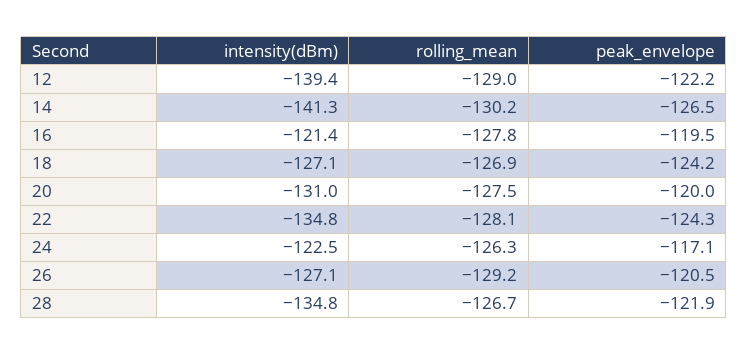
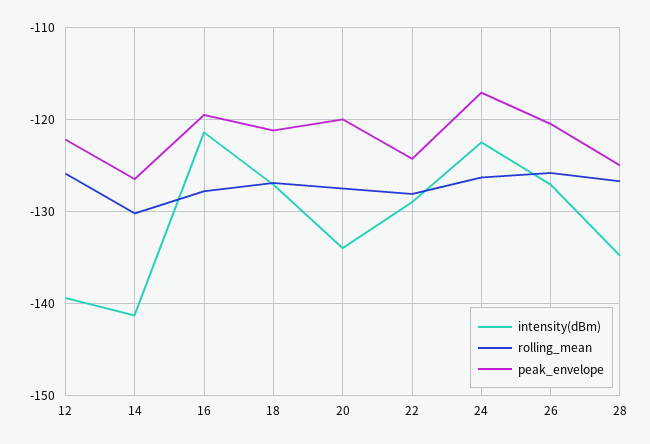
  {
    "intensity(dBm)": {
      "12": -139.4,
      "14": -141.3,
      "16": -121.4,
      "18": -127.1,
-     "20": -131,
+     "20": -134,
-     "22": -134.8,
+     "22": -129,
      "24": -122.5,
      "26": -127.1,
      "28": -134.8
    },
    "rolling_mean": {
-     "12": -129,
+     "12": -126,
      "14": -130.2,
      "16": -127.8,
      "18": -126.9,
      "20": -127.5,
      "22": -128.1,
      "24": -126.3,
-     "26": -129.2,
+     "26": -126,
      "28": -126.7
    },
    "peak_envelope": {
      "12": -122.2,
      "14": -126.5,
      "16": -119.5,
-     "18": -124.2,
+     "18": -121,
      "20": -120,
      "22": -124.3,
      "24": -117.1,
      "26": -120.5,
-     "28": -121.9
+     "28": -125
    }
  }

